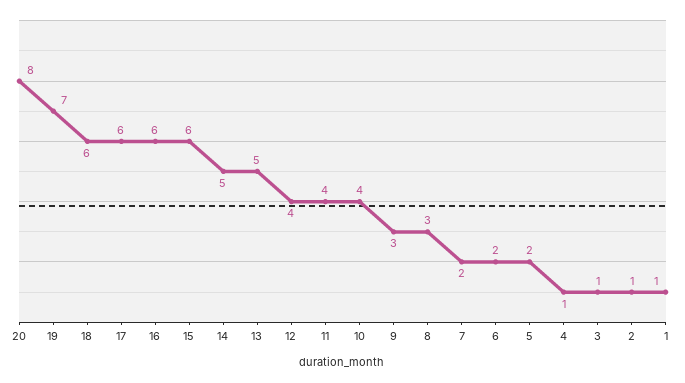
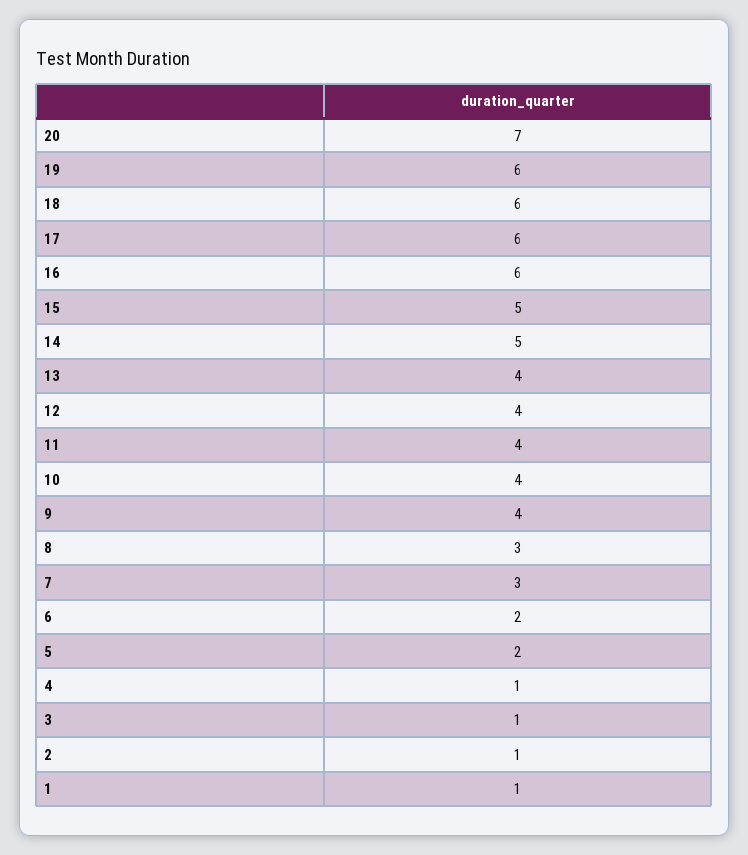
  {
-   "20": 8,
+   "20": 7,
-   "19": 7,
+   "19": 6,
    "18": 6,
    "17": 6,
    "16": 6,
-   "15": 6,
+   "15": 5,
    "14": 5,
-   "13": 5,
+   "13": 4,
    "12": 4,
    "11": 4,
    "10": 4,
-   "9": 3,
+   "9": 4,
    "8": 3,
-   "7": 2,
+   "7": 3,
    "6": 2,
    "5": 2,
    "4": 1,
    "3": 1,
    "2": 1,
    "1": 1
  }

